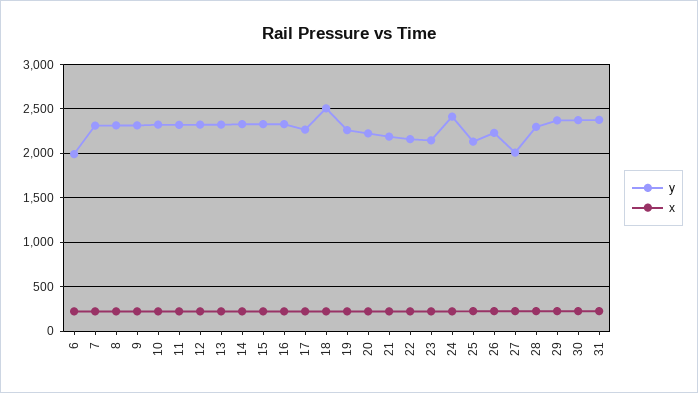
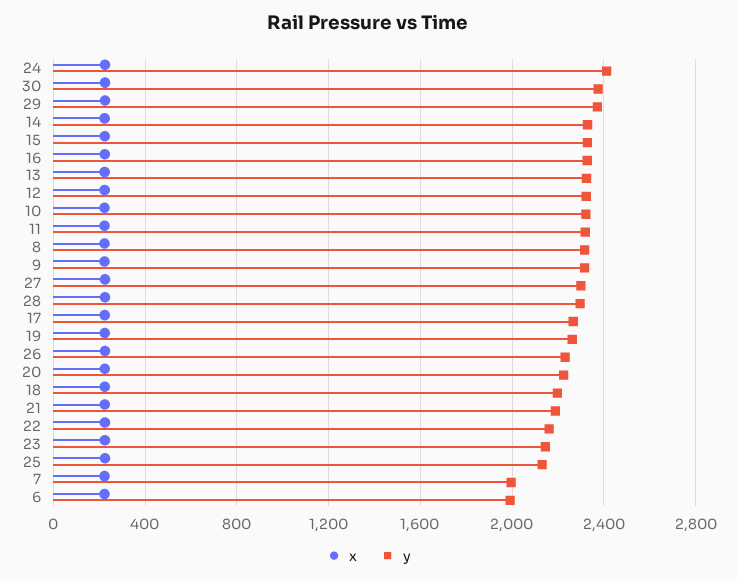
  {
    "y": {
      "6": 2000,
-     "7": 2300,
+     "7": 2000,
      "8": 2300,
      "9": 2300,
      "10": 2300,
      "11": 2300,
      "12": 2300,
      "13": 2300,
      "14": 2350,
      "15": 2350,
      "16": 2350,
      "17": 2250,
-     "18": 2500,
+     "18": 2200,
      "19": 2250,
      "20": 2200,
      "21": 2200,
      "22": 2150,
      "23": 2150,
      "24": 2400,
      "25": 2150,
      "26": 2250,
-     "27": 2000,
+     "27": 2300,
      "28": 2300,
      "29": 2350,
-     "30": 2400,
+     "30": 2400
-     "31": 2400
    },
    "x": {
      "6": 200,
      "7": 200,
      "8": 200,
      "9": 200,
      "10": 200,
      "11": 200,
      "12": 200,
      "13": 200,
      "14": 200,
      "15": 200,
      "16": 200,
      "17": 200,
      "18": 200,
      "19": 200,
      "20": 200,
      "21": 200,
      "22": 200,
      "23": 200,
      "24": 200,
      "25": 200,
      "26": 250,
      "27": 250,
      "28": 250,
      "29": 250,
-     "30": 250,
+     "30": 250
-     "31": 200
    }
  }

